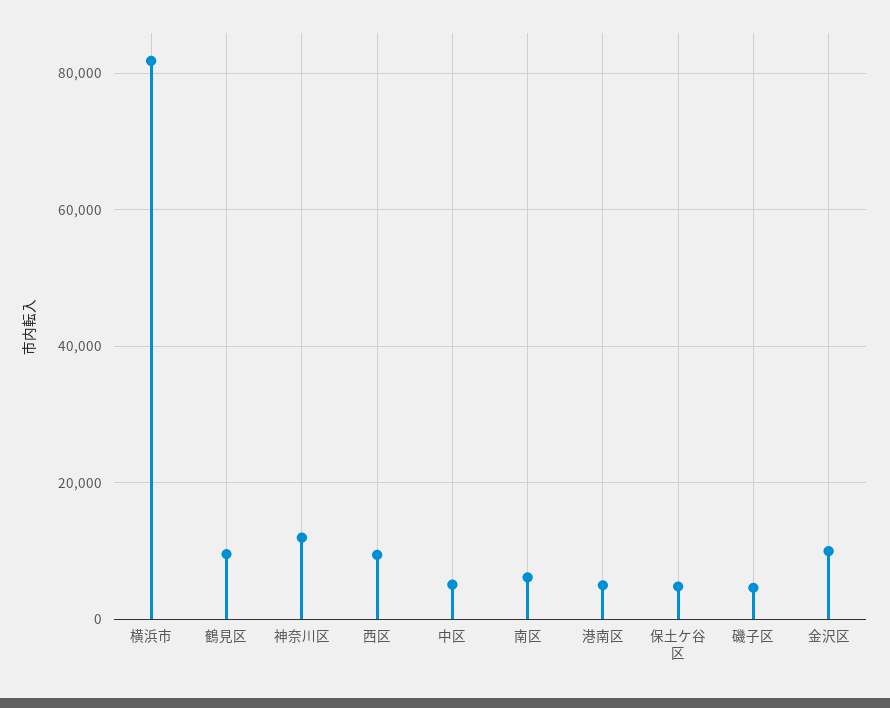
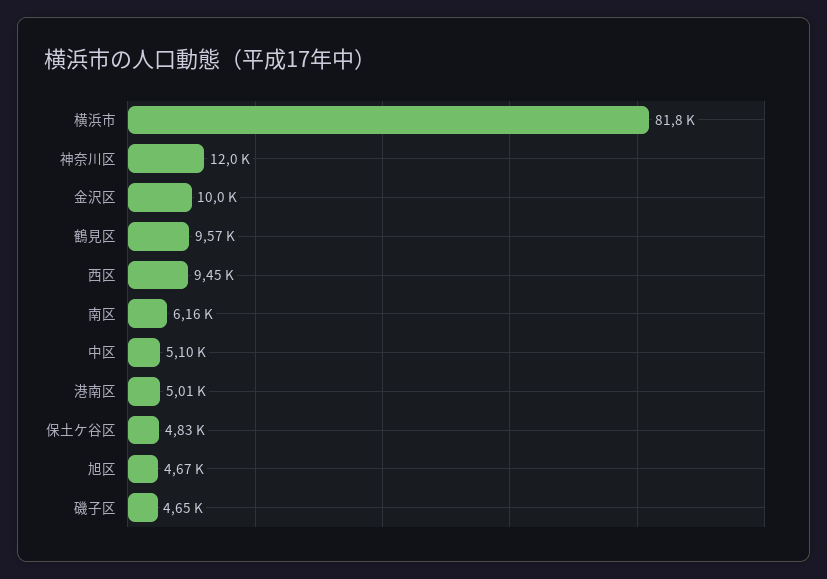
  {
    "横浜市": 81800,
    "鶴見区": 9570,
    "神奈川区": 12000,
    "西区": 9450,
    "中区": 5100,
    "南区": 6160,
    "港南区": 5010,
    "保土ケ谷区": 4830,
    "磯子区": 4650,
-   "金沢区": 10000
+   "金沢区": 10000,
+   "旭区": 4670
  }

